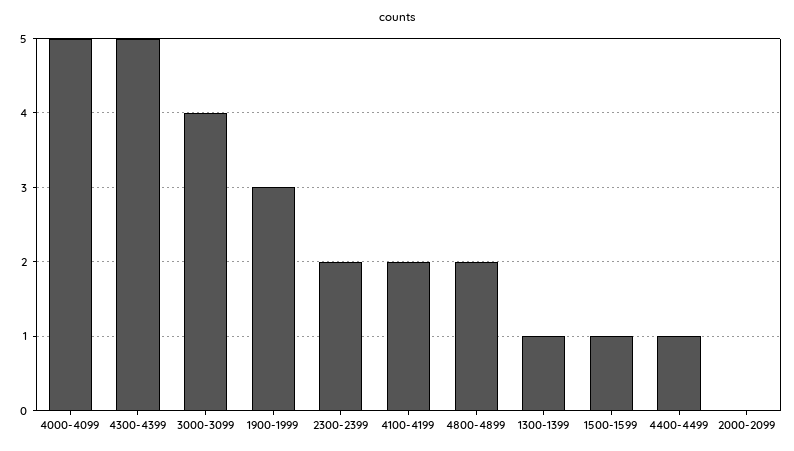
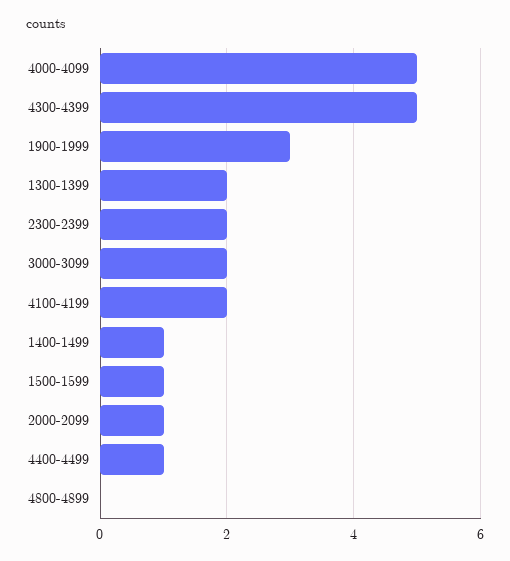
  {
    "4000-4099": 5,
    "4300-4399": 5,
-   "3000-3099": 4,
+   "3000-3099": 2,
    "1900-1999": 3,
    "2300-2399": 2,
    "4100-4199": 2,
-   "4800-4899": 2,
+   "4800-4899": 0,
-   "1300-1399": 1,
+   "1300-1399": 2,
    "1500-1599": 1,
    "4400-4499": 1,
-   "2000-2099": 0
+   "2000-2099": 1,
+   "1400-1499": 1
  }

